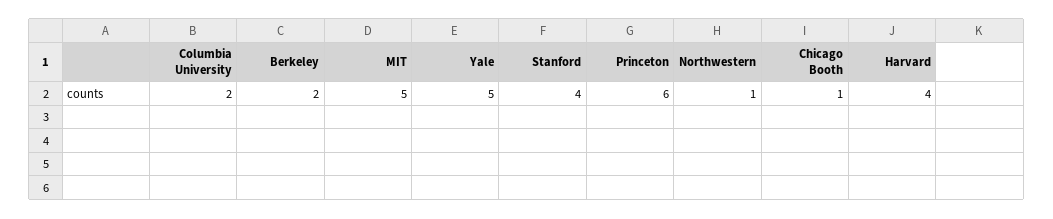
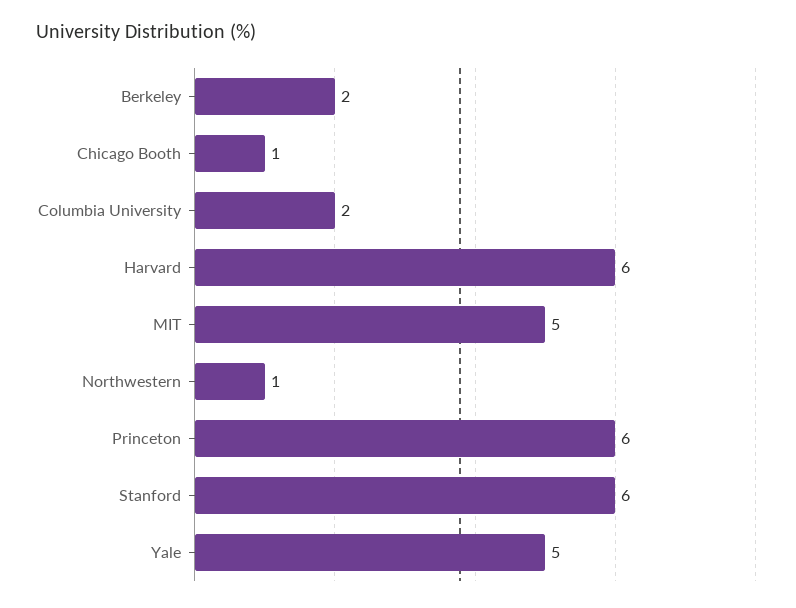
  {
    "Columbia University": 2,
    "Berkeley": 2,
    "MIT": 5,
    "Yale": 5,
-   "Stanford": 4,
+   "Stanford": 6,
    "Princeton": 6,
    "Northwestern": 1,
    "Chicago Booth": 1,
-   "Harvard": 4
+   "Harvard": 6
  }

